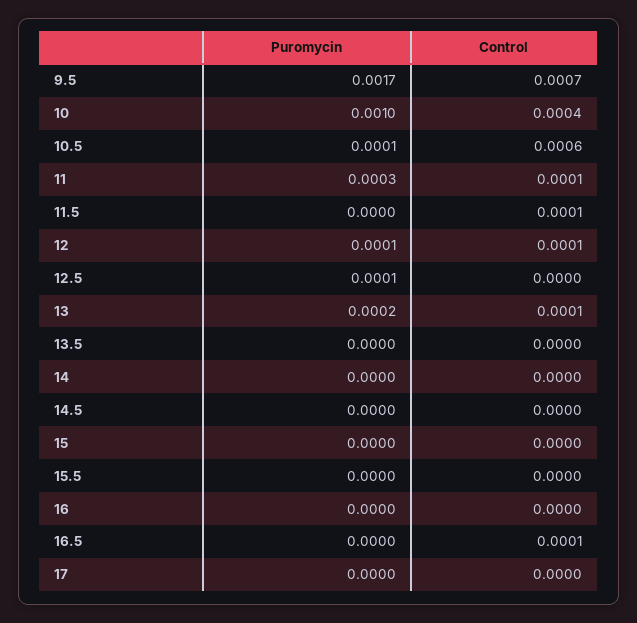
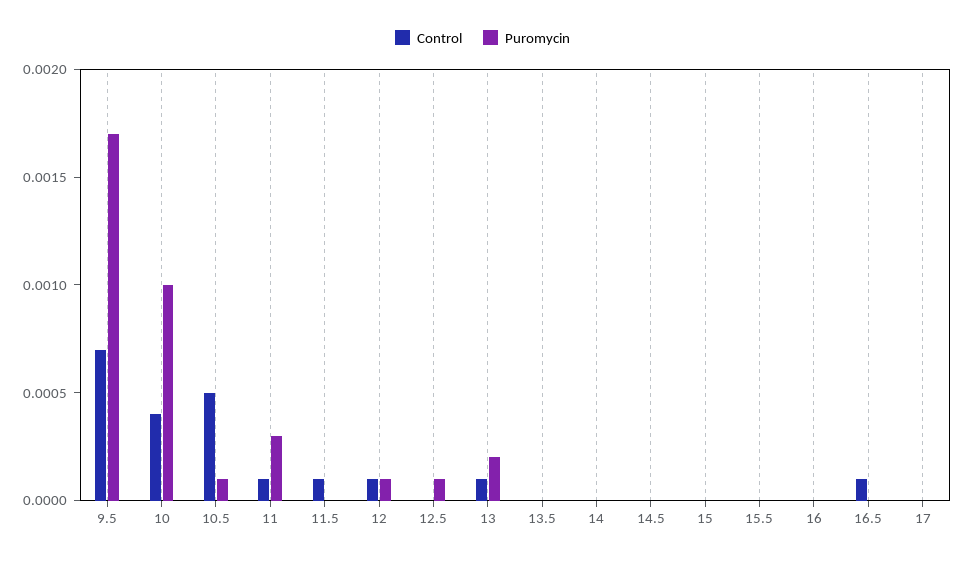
  {
    "Puromycin": {
      "9.5": 0.0017,
      "10": 0.001,
      "10.5": 0.0001,
      "11": 0.0003,
      "11.5": 0,
      "12": 0.0001,
      "12.5": 0.0001,
      "13": 0.0002,
      "13.5": 0,
      "14": 0,
      "14.5": 0,
      "15": 0,
      "15.5": 0,
      "16": 0,
      "16.5": 0,
      "17": 0
    },
    "Control": {
      "9.5": 0.0007,
      "10": 0.0004,
-     "10.5": 0.0006,
+     "10.5": 0.0005,
      "11": 0.0001,
      "11.5": 0.0001,
      "12": 0.0001,
      "12.5": 0,
      "13": 0.0001,
      "13.5": 0,
      "14": 0,
      "14.5": 0,
      "15": 0,
      "15.5": 0,
      "16": 0,
      "16.5": 0.0001,
      "17": 0
    }
  }

